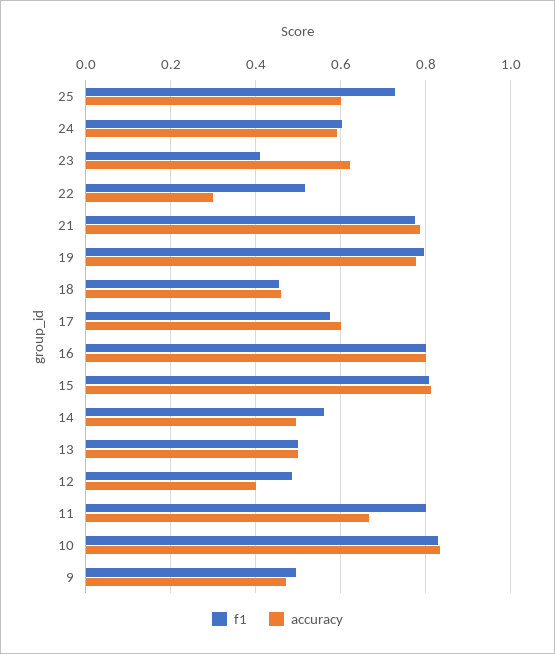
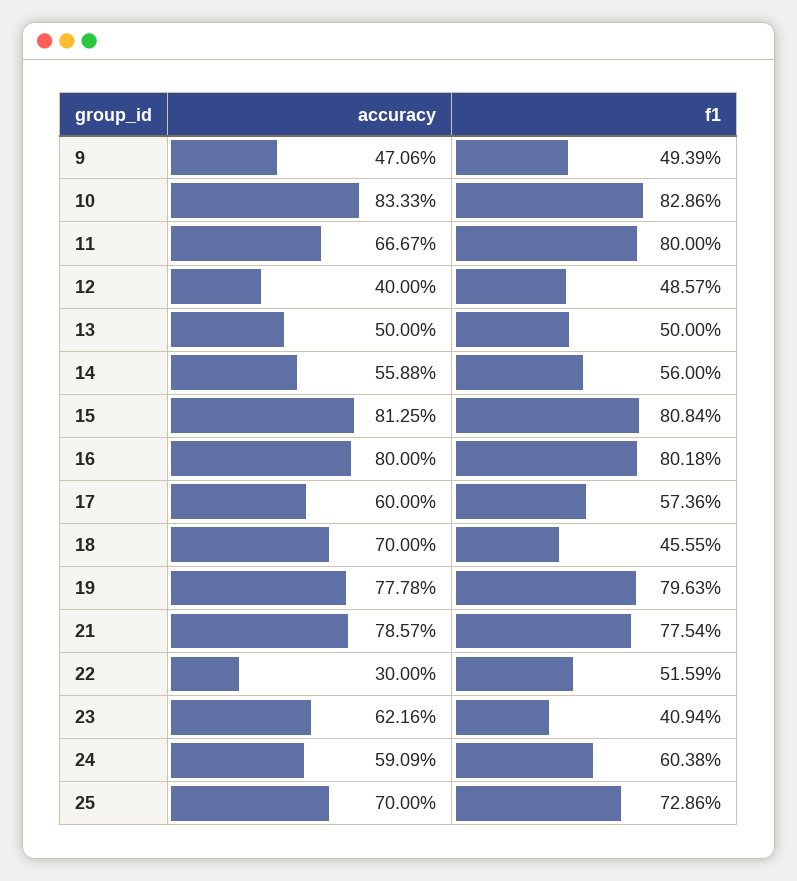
  {
    "f1": {
      "25": 0.7286,
      "24": 0.6038,
      "23": 0.4094,
      "22": 0.5159,
      "21": 0.7754,
      "19": 0.7963,
      "18": 0.4555,
      "17": 0.5736,
      "16": 0.8018,
      "15": 0.8084,
      "14": 0.56,
      "13": 0.5,
      "12": 0.4857,
      "11": 0.8,
      "10": 0.8286,
      "9": 0.4939
    },
    "accuracy": {
-     "25": 0.6,
+     "25": 0.7,
      "24": 0.5909,
      "23": 0.6216,
      "22": 0.3,
      "21": 0.7857,
      "19": 0.7778,
-     "18": 0.46,
+     "18": 0.7,
      "17": 0.6,
      "16": 0.8,
      "15": 0.8125,
-     "14": 0.5,
+     "14": 0.5588,
      "13": 0.5,
      "12": 0.4,
      "11": 0.6667,
      "10": 0.8333,
      "9": 0.4706
    }
  }

